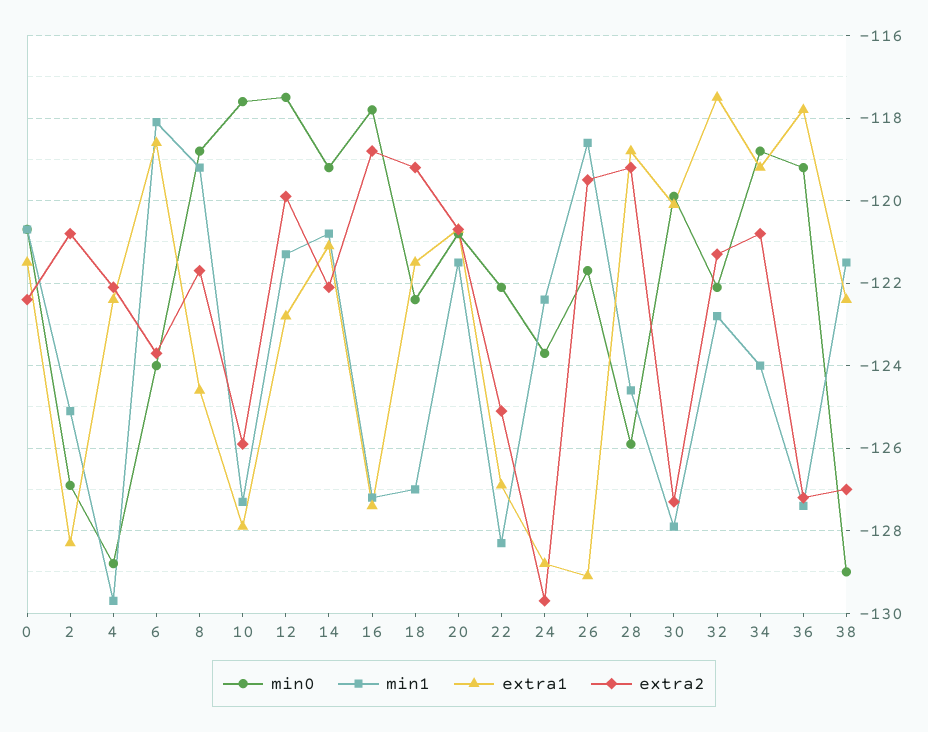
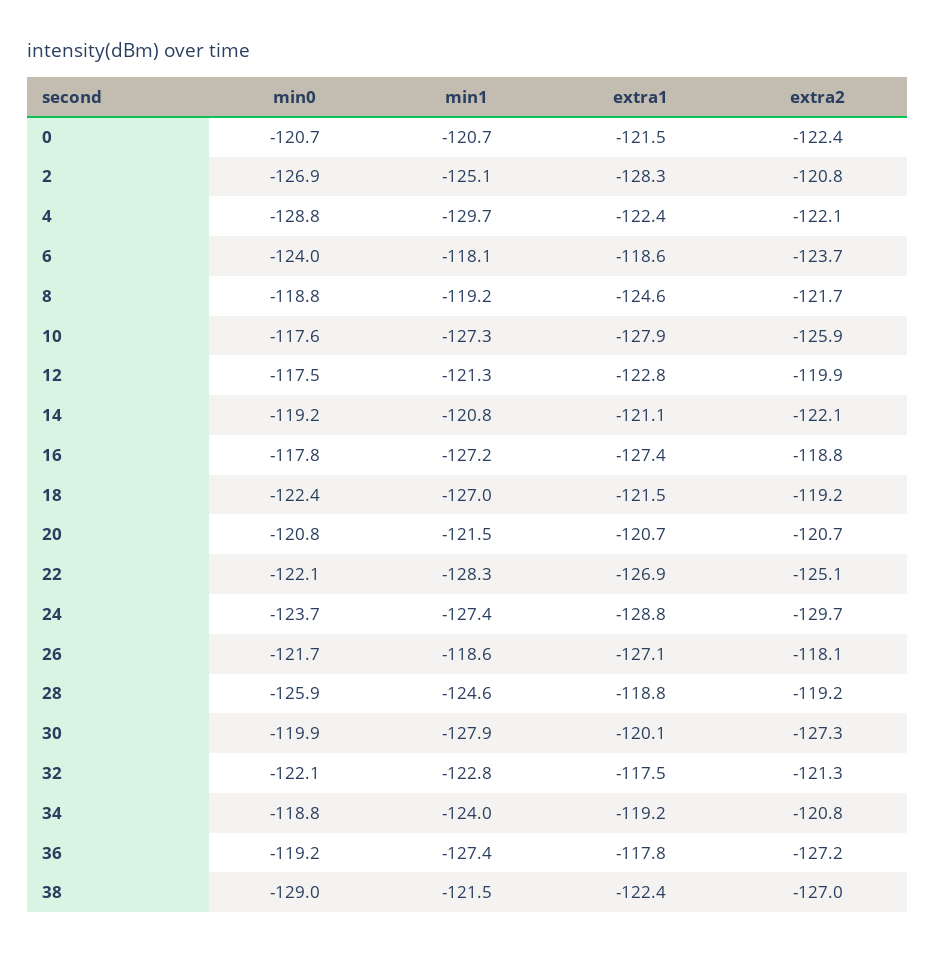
  {
    "min0": {
      "0": -120.7,
      "2": -126.9,
      "4": -128.8,
      "6": -124,
      "8": -118.8,
      "10": -117.6,
      "12": -117.5,
      "14": -119.2,
      "16": -117.8,
      "18": -122.4,
      "20": -120.8,
      "22": -122.1,
      "24": -123.7,
      "26": -121.7,
      "28": -125.9,
      "30": -119.9,
      "32": -122.1,
      "34": -118.8,
      "36": -119.2,
      "38": -129
    },
    "min1": {
      "0": -120.7,
      "2": -125.1,
      "4": -129.7,
      "6": -118.1,
      "8": -119.2,
      "10": -127.3,
      "12": -121.3,
      "14": -120.8,
      "16": -127.2,
      "18": -127,
      "20": -121.5,
      "22": -128.3,
-     "24": -122.5,
+     "24": -127.4,
      "26": -118.6,
      "28": -124.6,
      "30": -127.9,
      "32": -122.8,
      "34": -124,
      "36": -127.4,
      "38": -121.5
    },
    "extra1": {
      "0": -121.5,
      "2": -128.3,
      "4": -122.4,
      "6": -118.6,
      "8": -124.6,
      "10": -127.9,
      "12": -122.8,
      "14": -121.1,
      "16": -127.4,
      "18": -121.5,
      "20": -120.7,
      "22": -126.9,
      "24": -128.8,
-     "26": -129,
+     "26": -127.1,
      "28": -118.8,
      "30": -120.1,
      "32": -117.5,
      "34": -119.2,
      "36": -117.8,
      "38": -122.4
    },
    "extra2": {
      "0": -122.4,
      "2": -120.8,
      "4": -122.1,
      "6": -123.7,
      "8": -121.7,
      "10": -125.9,
      "12": -119.9,
      "14": -122.1,
      "16": -118.8,
      "18": -119.2,
      "20": -120.7,
      "22": -125.1,
      "24": -129.7,
-     "26": -119.5,
+     "26": -118.1,
      "28": -119.2,
      "30": -127.3,
      "32": -121.3,
      "34": -120.8,
      "36": -127.2,
      "38": -127
    }
  }

